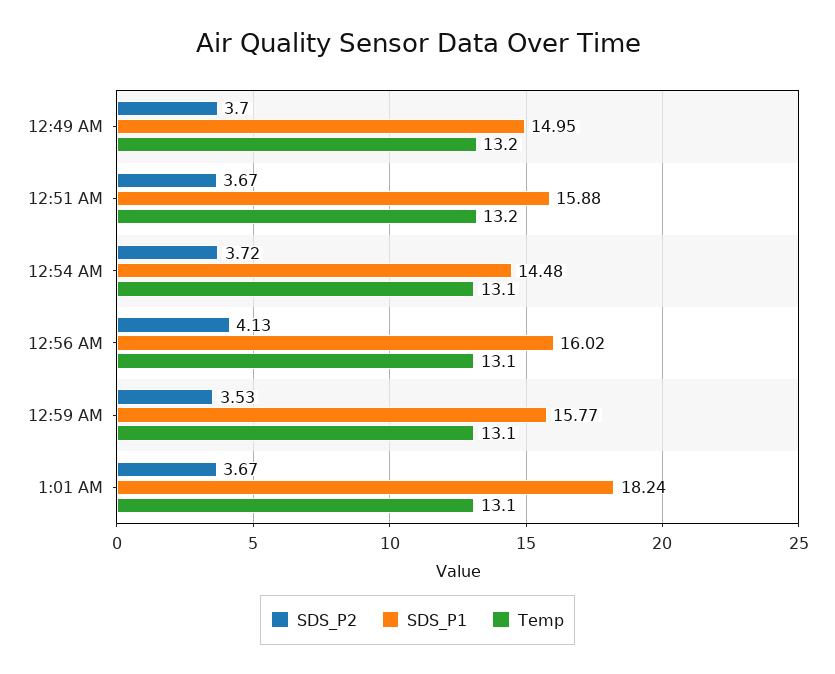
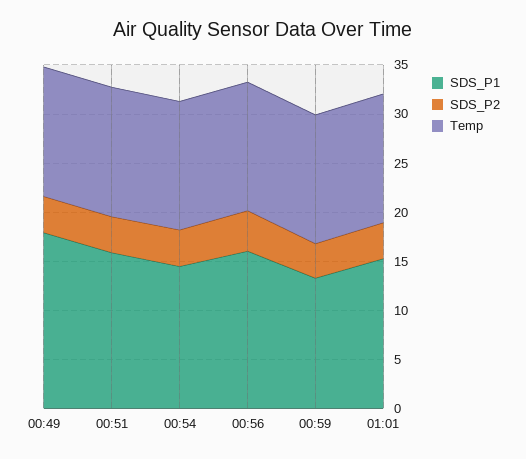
  {
    "SDS_P2": {
      "12:49 AM": 3.7,
      "12:51 AM": 3.67,
      "12:54 AM": 3.72,
      "12:56 AM": 4.13,
      "12:59 AM": 3.53,
      "1:01 AM": 3.67
    },
    "SDS_P1": {
-     "12:49 AM": 14.95,
+     "12:49 AM": 18,
      "12:51 AM": 15.88,
      "12:54 AM": 14.48,
      "12:56 AM": 16.02,
-     "12:59 AM": 15.77,
+     "12:59 AM": 13,
-     "1:01 AM": 18.24
+     "1:01 AM": 15
    },
    "Temp": {
      "12:49 AM": 13.2,
      "12:51 AM": 13.2,
      "12:54 AM": 13.1,
      "12:56 AM": 13.1,
      "12:59 AM": 13.1,
      "1:01 AM": 13.1
    }
  }

